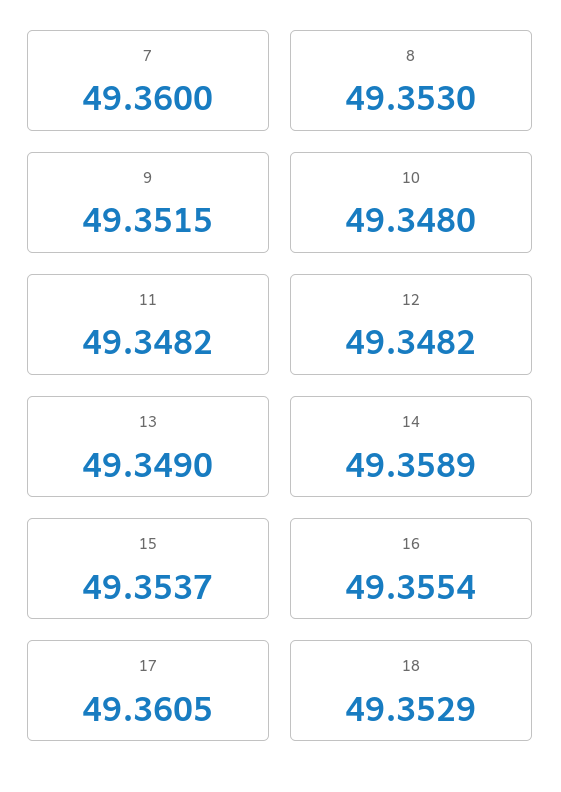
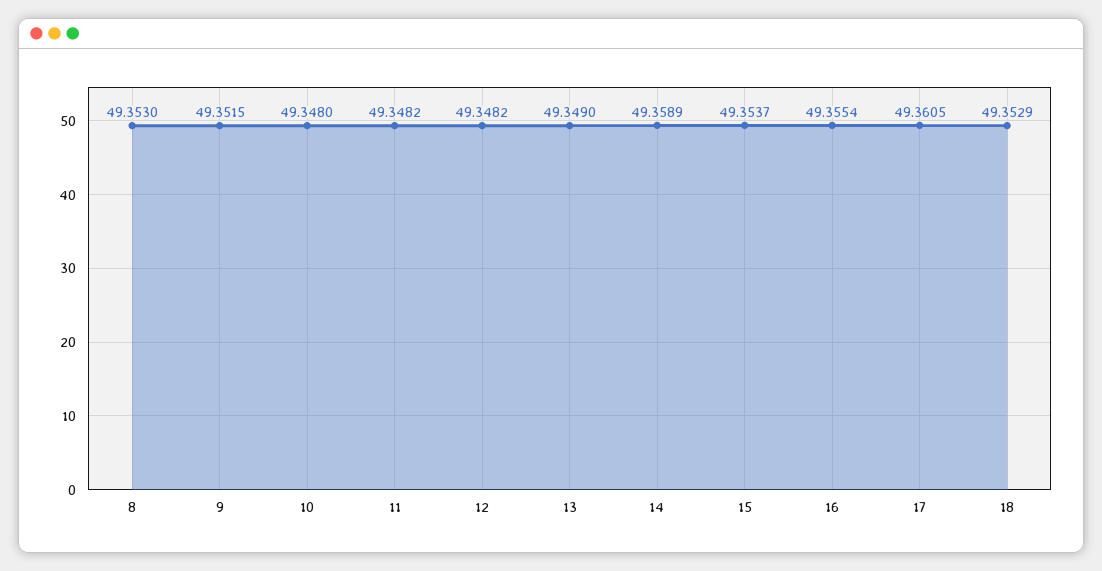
  {
-   "7": 49.36,
    "8": 49.353,
    "9": 49.3515,
    "10": 49.348,
    "11": 49.3482,
    "12": 49.3482,
    "13": 49.349,
    "14": 49.3589,
    "15": 49.3537,
    "16": 49.3554,
    "17": 49.3605,
    "18": 49.3529
  }

